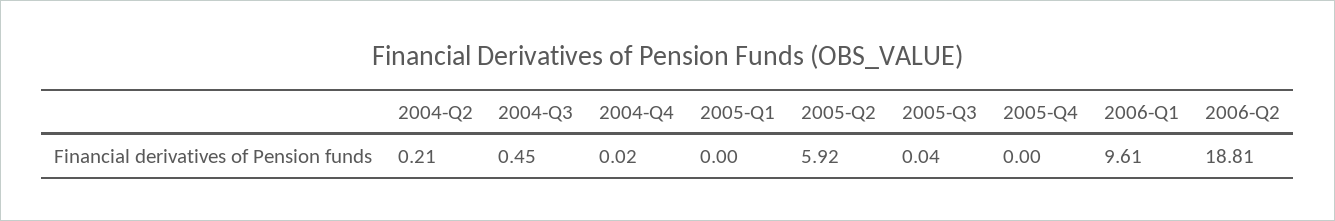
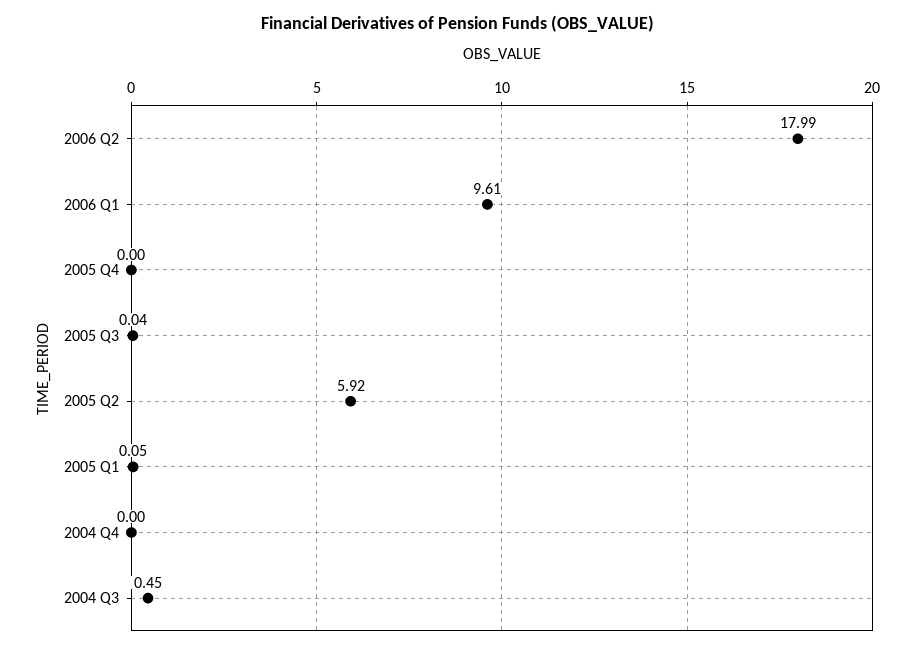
  {
-   "2004-Q2": 0.21,
    "2004-Q3": 0.45,
-   "2004-Q4": 0.02,
+   "2004-Q4": 0,
-   "2005-Q1": 0,
+   "2005-Q1": 0.05,
    "2005-Q2": 5.92,
    "2005-Q3": 0.04,
    "2005-Q4": 0,
    "2006-Q1": 9.61,
-   "2006-Q2": 18.81
+   "2006-Q2": 17.99
  }

